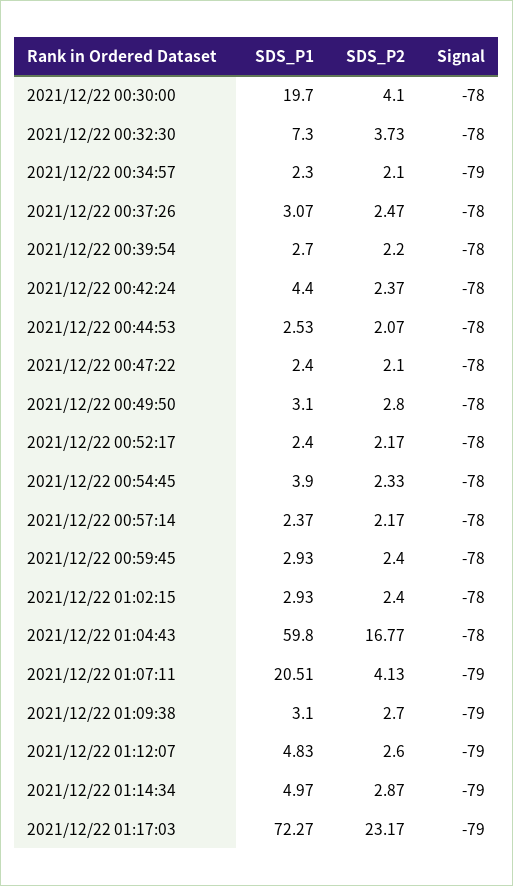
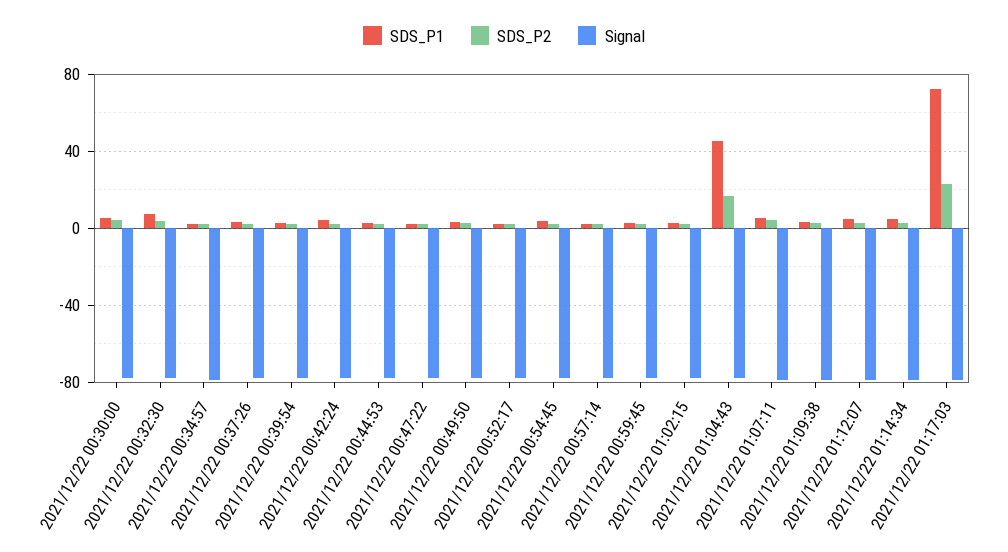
  {
    "SDS_P1": {
-     "2021/12/22 00:30:00": 19.7,
+     "2021/12/22 00:30:00": 5,
      "2021/12/22 00:32:30": 7.3,
      "2021/12/22 00:34:57": 2.3,
      "2021/12/22 00:37:26": 3.07,
      "2021/12/22 00:39:54": 2.7,
      "2021/12/22 00:42:24": 4.4,
      "2021/12/22 00:44:53": 2.53,
      "2021/12/22 00:47:22": 2.4,
      "2021/12/22 00:49:50": 3.1,
      "2021/12/22 00:52:17": 2.4,
      "2021/12/22 00:54:45": 3.9,
      "2021/12/22 00:57:14": 2.37,
      "2021/12/22 00:59:45": 2.93,
      "2021/12/22 01:02:15": 2.93,
-     "2021/12/22 01:04:43": 59.8,
+     "2021/12/22 01:04:43": 45,
-     "2021/12/22 01:07:11": 20.51,
+     "2021/12/22 01:07:11": 5,
      "2021/12/22 01:09:38": 3.1,
      "2021/12/22 01:12:07": 4.83,
      "2021/12/22 01:14:34": 4.97,
      "2021/12/22 01:17:03": 72.27
    },
    "SDS_P2": {
      "2021/12/22 00:30:00": 4.1,
      "2021/12/22 00:32:30": 3.73,
      "2021/12/22 00:34:57": 2.1,
      "2021/12/22 00:37:26": 2.47,
      "2021/12/22 00:39:54": 2.2,
      "2021/12/22 00:42:24": 2.37,
      "2021/12/22 00:44:53": 2.07,
      "2021/12/22 00:47:22": 2.1,
      "2021/12/22 00:49:50": 2.8,
      "2021/12/22 00:52:17": 2.17,
      "2021/12/22 00:54:45": 2.33,
      "2021/12/22 00:57:14": 2.17,
      "2021/12/22 00:59:45": 2.4,
      "2021/12/22 01:02:15": 2.4,
      "2021/12/22 01:04:43": 16.77,
      "2021/12/22 01:07:11": 4.13,
      "2021/12/22 01:09:38": 2.7,
      "2021/12/22 01:12:07": 2.6,
      "2021/12/22 01:14:34": 2.87,
      "2021/12/22 01:17:03": 23.17
    },
    "Signal": {
      "2021/12/22 00:30:00": -78,
      "2021/12/22 00:32:30": -78,
      "2021/12/22 00:34:57": -79,
      "2021/12/22 00:37:26": -78,
      "2021/12/22 00:39:54": -78,
      "2021/12/22 00:42:24": -78,
      "2021/12/22 00:44:53": -78,
      "2021/12/22 00:47:22": -78,
      "2021/12/22 00:49:50": -78,
      "2021/12/22 00:52:17": -78,
      "2021/12/22 00:54:45": -78,
      "2021/12/22 00:57:14": -78,
      "2021/12/22 00:59:45": -78,
      "2021/12/22 01:02:15": -78,
      "2021/12/22 01:04:43": -78,
      "2021/12/22 01:07:11": -79,
      "2021/12/22 01:09:38": -79,
      "2021/12/22 01:12:07": -79,
      "2021/12/22 01:14:34": -79,
      "2021/12/22 01:17:03": -79
    }
  }

